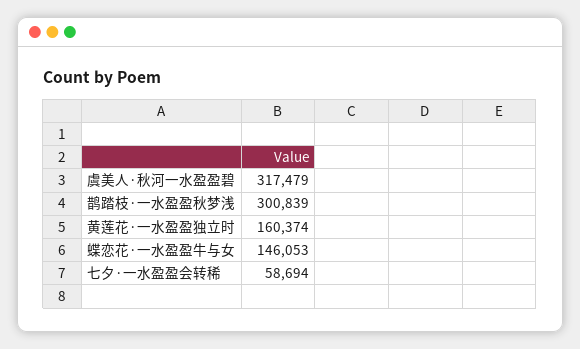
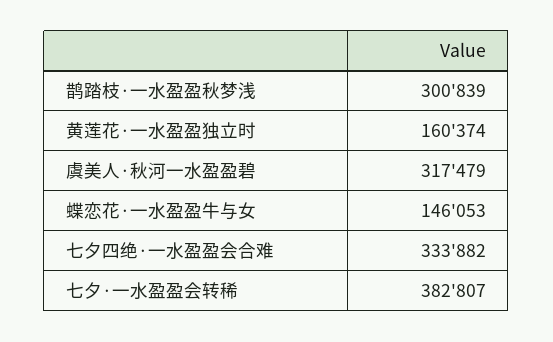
  {
    "虞美人·秋河一水盈盈碧": 317479,
    "鹊踏枝·一水盈盈秋梦浅": 300839,
    "黄莲花·一水盈盈独立时": 160374,
    "蝶恋花·一水盈盈牛与女": 146053,
-   "七夕·一水盈盈会转稀": 58694
+   "七夕·一水盈盈会转稀": 382807,
+   "七夕四绝·一水盈盈会合难": 333882
  }

